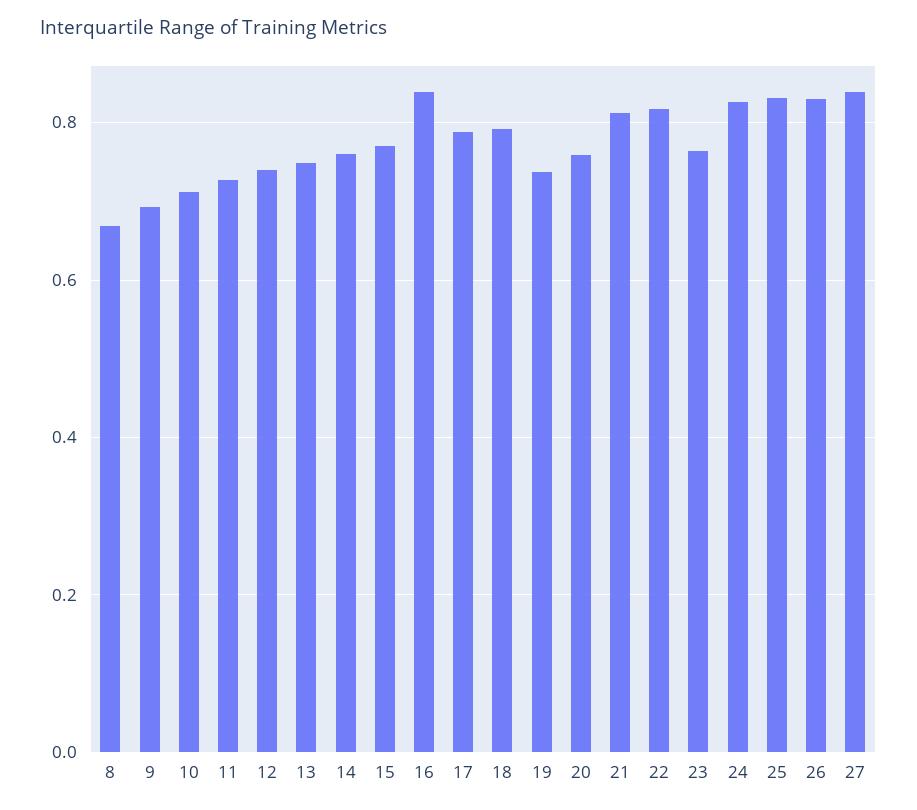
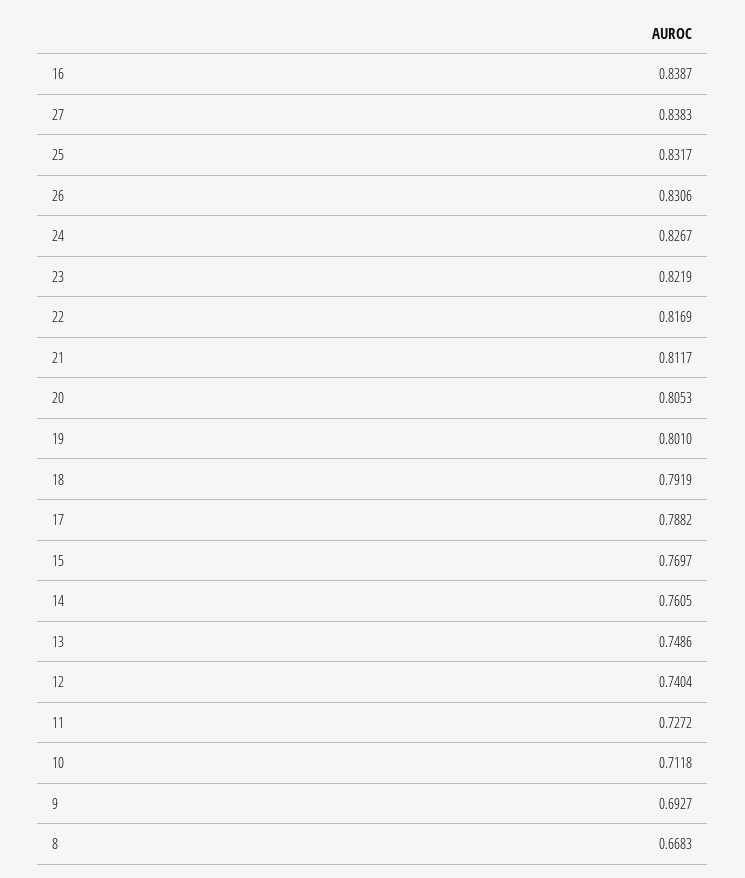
  {
    "8": 0.6683,
    "9": 0.6927,
    "10": 0.7118,
    "11": 0.7272,
    "12": 0.7404,
    "13": 0.7486,
    "14": 0.7605,
    "15": 0.7697,
    "16": 0.8387,
    "17": 0.7882,
    "18": 0.7919,
-   "19": 0.74,
+   "19": 0.801,
-   "20": 0.76,
+   "20": 0.8053,
    "21": 0.8117,
    "22": 0.8169,
-   "23": 0.76,
+   "23": 0.8219,
    "24": 0.8267,
    "25": 0.8317,
    "26": 0.8306,
    "27": 0.8383
  }

